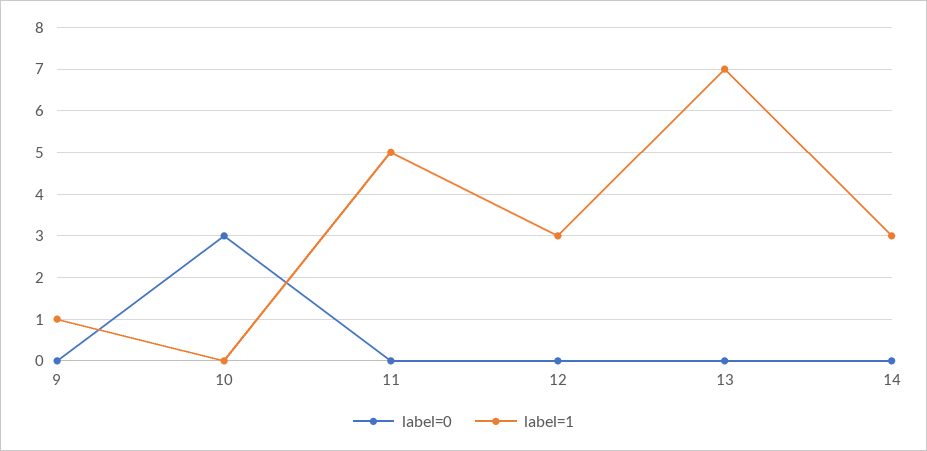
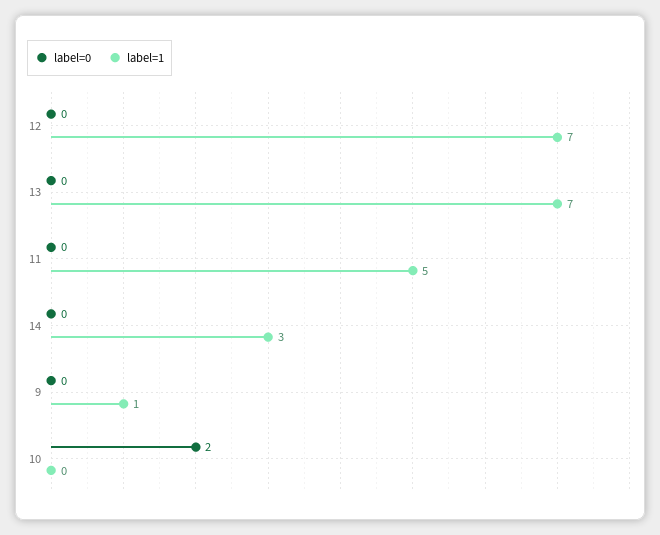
  {
    "label=0": {
      "9": 0,
-     "10": 3,
+     "10": 2,
      "11": 0,
      "12": 0,
      "13": 0,
      "14": 0
    },
    "label=1": {
      "9": 1,
      "10": 0,
      "11": 5,
-     "12": 3,
+     "12": 7,
      "13": 7,
      "14": 3
    }
  }

